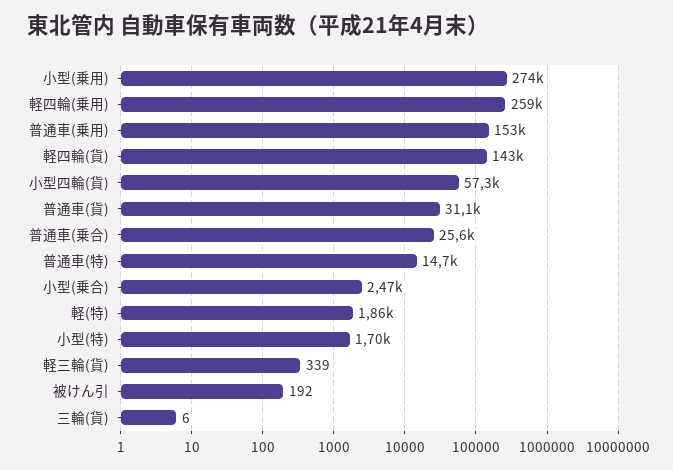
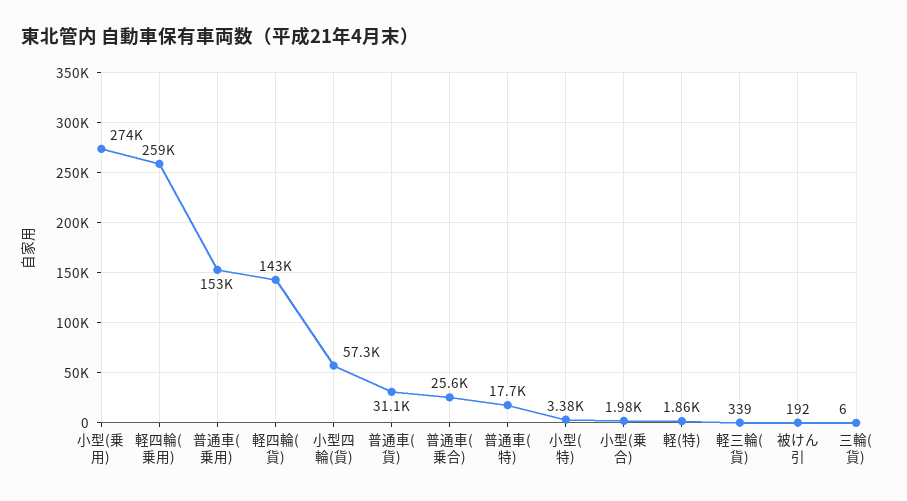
  {
    "小型(乗用)": 274000,
    "軽四輪(乗用)": 259000,
    "普通車(乗用)": 153000,
    "軽四輪(貨)": 143000,
    "小型四輪(貨)": 57300,
    "普通車(貨)": 31100,
    "普通車(乗合)": 25600,
-   "普通車(特)": 14700,
+   "普通車(特)": 17700,
-   "小型(乗合)": 2470,
+   "小型(乗合)": 1980,
    "軽(特)": 1860,
-   "小型(特)": 1700,
+   "小型(特)": 3380,
    "軽三輪(貨)": 339,
    "被けん引": 192,
    "三輪(貨)": 6
  }

